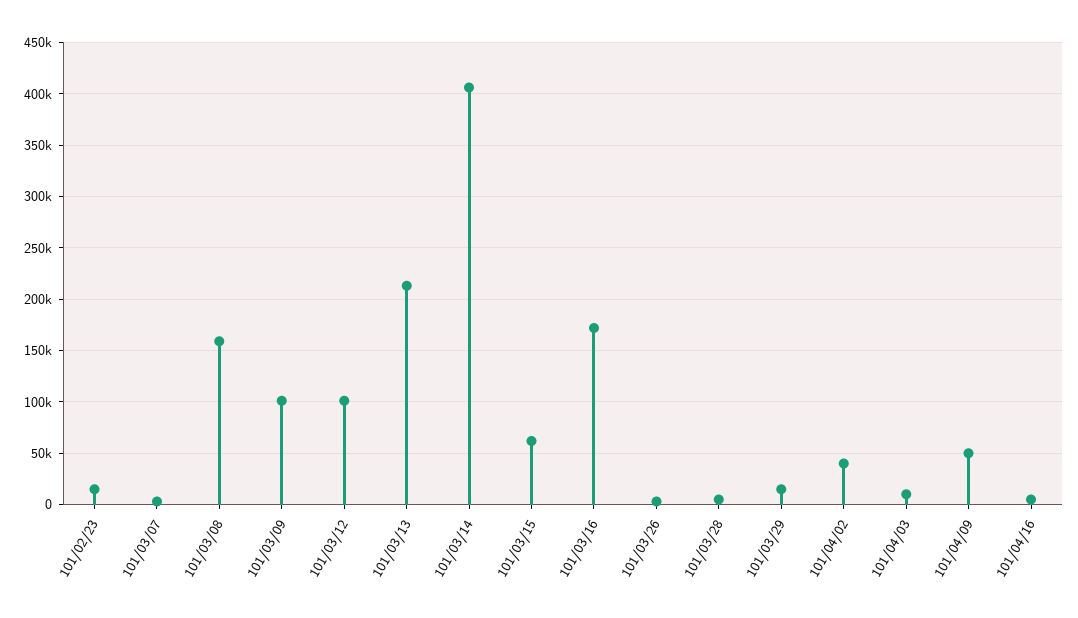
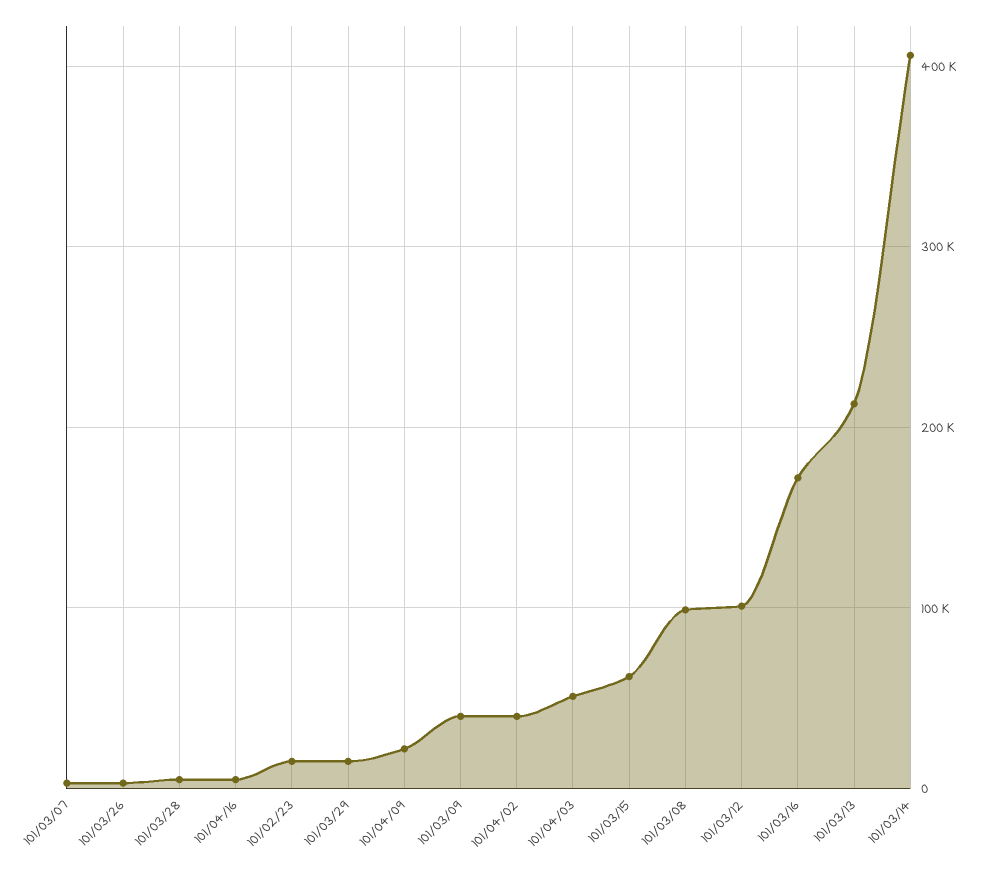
  {
    "101/02/23": 20000,
    "101/03/07": 0,
-   "101/03/08": 160000,
+   "101/03/08": 100000,
-   "101/03/09": 100000,
+   "101/03/09": 40000,
    "101/03/12": 100000,
    "101/03/13": 210000,
    "101/03/14": 410000,
    "101/03/15": 60000,
    "101/03/16": 170000,
    "101/03/26": 0,
    "101/03/28": 10000,
    "101/03/29": 20000,
    "101/04/02": 40000,
-   "101/04/03": 10000,
+   "101/04/03": 50000,
-   "101/04/09": 50000,
+   "101/04/09": 20000,
    "101/04/16": 10000
  }

